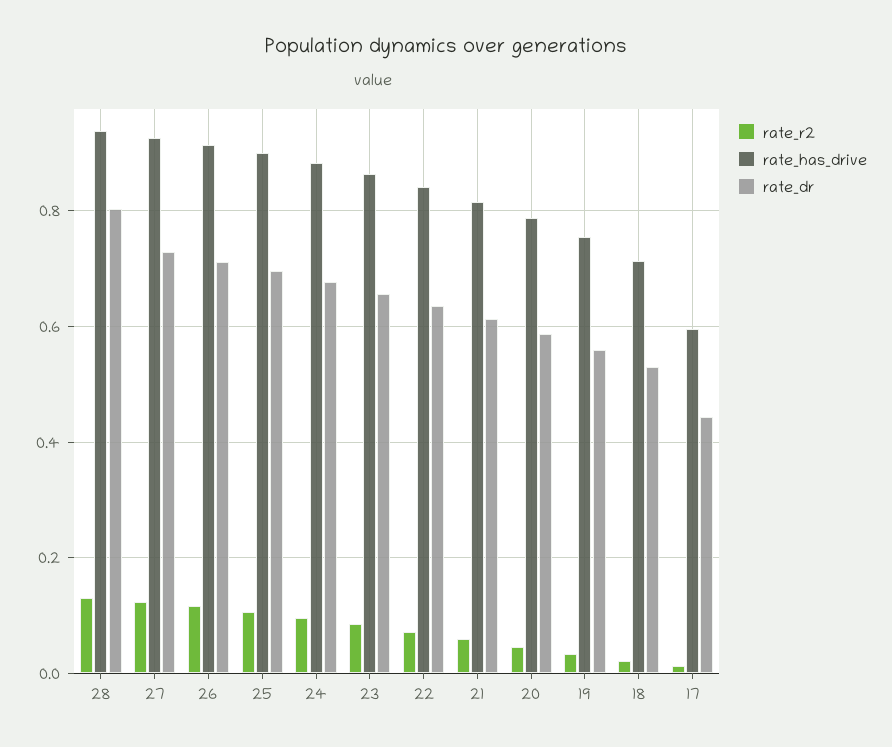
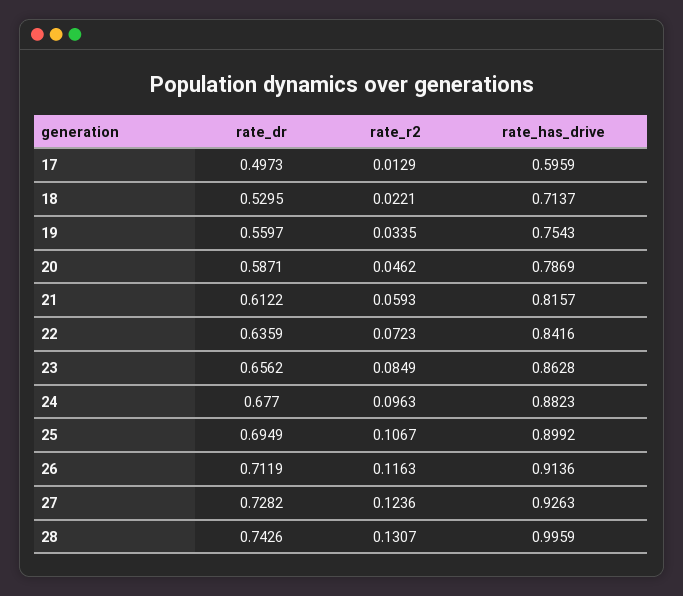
  {
    "rate_r2": {
      "28": 0.1307,
      "27": 0.1236,
      "26": 0.1163,
      "25": 0.1067,
      "24": 0.0963,
      "23": 0.0849,
      "22": 0.0723,
      "21": 0.0593,
      "20": 0.0462,
      "19": 0.0335,
      "18": 0.0221,
      "17": 0.0129
    },
    "rate_has_drive": {
-     "28": 0.94,
+     "28": 0.9959,
      "27": 0.9263,
      "26": 0.9136,
      "25": 0.8992,
      "24": 0.8823,
      "23": 0.8628,
      "22": 0.8416,
      "21": 0.8157,
      "20": 0.7869,
      "19": 0.7543,
      "18": 0.7137,
      "17": 0.5959
    },
    "rate_dr": {
-     "28": 0.8,
+     "28": 0.7426,
      "27": 0.7282,
      "26": 0.7119,
      "25": 0.6949,
      "24": 0.677,
      "23": 0.6562,
      "22": 0.6359,
      "21": 0.6122,
      "20": 0.5871,
      "19": 0.5597,
      "18": 0.5295,
-     "17": 0.44
+     "17": 0.4973
    }
  }

